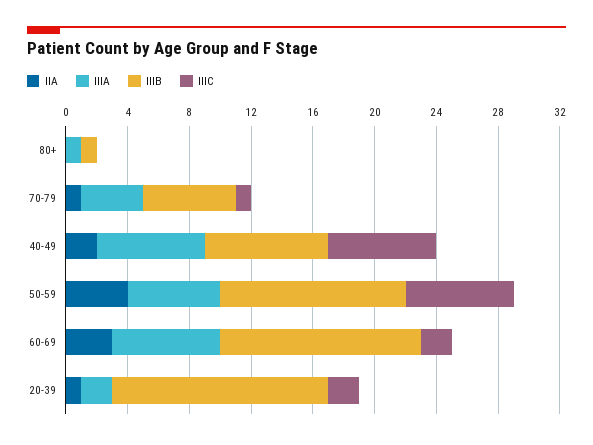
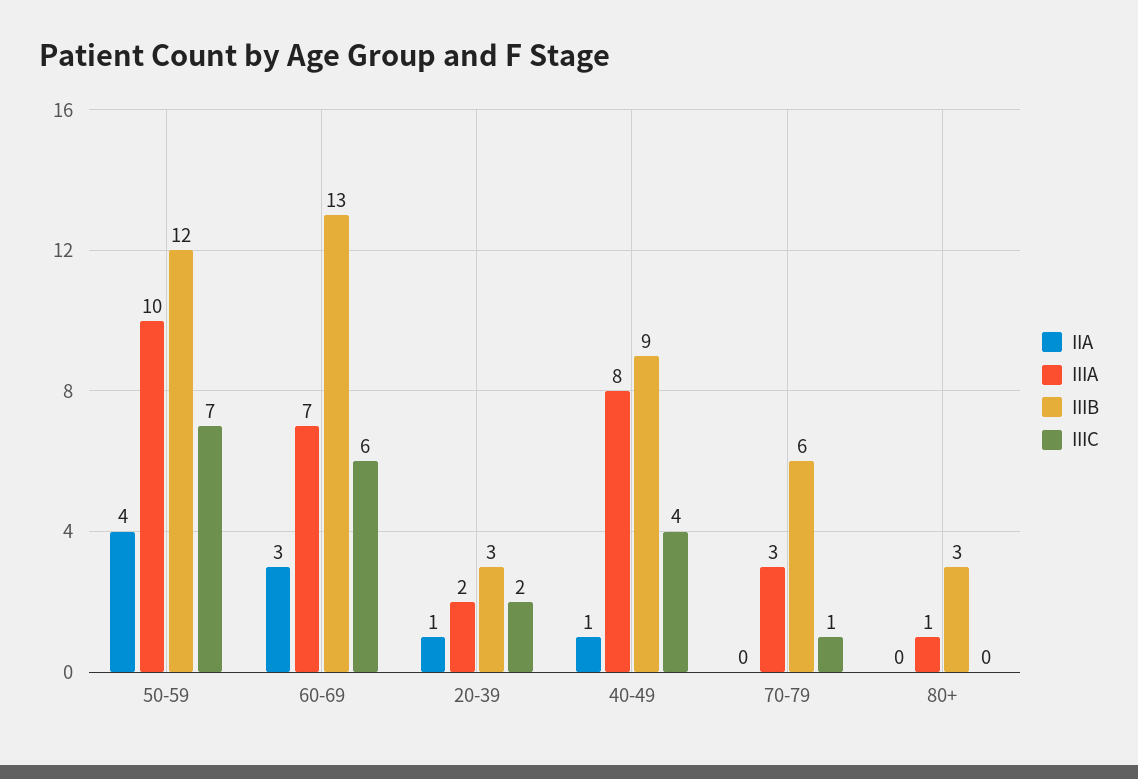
  {
    "IIA": {
      "80+": 0,
-     "70-79": 1,
+     "70-79": 0,
-     "40-49": 2,
+     "40-49": 1,
      "50-59": 4,
      "60-69": 3,
      "20-39": 1
    },
    "IIIA": {
      "80+": 1,
-     "70-79": 4,
+     "70-79": 3,
-     "40-49": 7,
+     "40-49": 8,
-     "50-59": 6,
+     "50-59": 10,
      "60-69": 7,
      "20-39": 2
    },
    "IIIB": {
-     "80+": 1,
+     "80+": 3,
      "70-79": 6,
-     "40-49": 8,
+     "40-49": 9,
      "50-59": 12,
      "60-69": 13,
-     "20-39": 14
+     "20-39": 3
    },
    "IIIC": {
      "80+": 0,
      "70-79": 1,
-     "40-49": 7,
+     "40-49": 4,
      "50-59": 7,
-     "60-69": 2,
+     "60-69": 6,
      "20-39": 2
    }
  }

